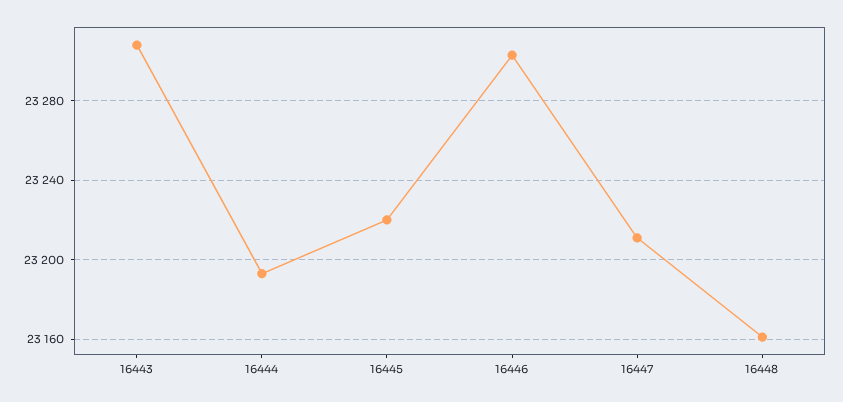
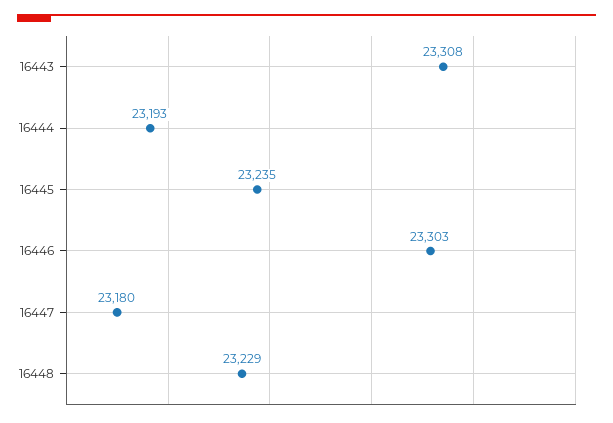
  {
    "16443": 23308,
    "16444": 23193,
-   "16445": 23220,
+   "16445": 23235,
    "16446": 23303,
-   "16447": 23210,
+   "16447": 23180,
-   "16448": 23160
+   "16448": 23229
  }

